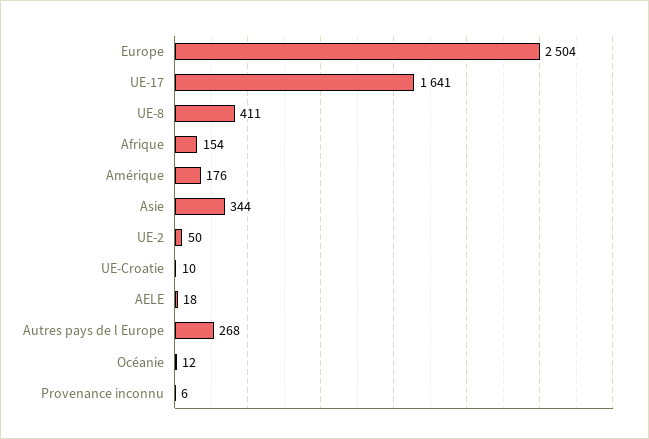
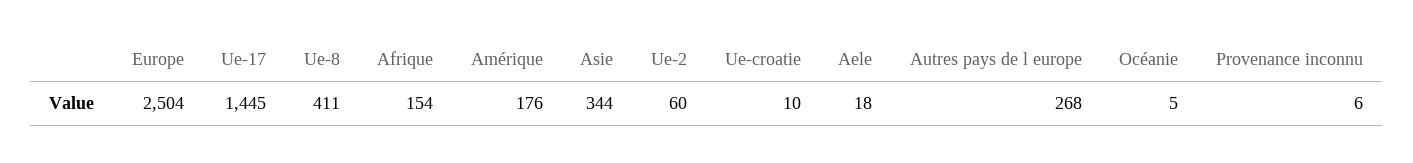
  {
    "Europe": 2504,
-   "UE-17": 1641,
+   "UE-17": 1445,
    "UE-8": 411,
    "Afrique": 154,
    "Amérique": 176,
    "Asie": 344,
-   "UE-2": 50,
+   "UE-2": 60,
    "UE-Croatie": 10,
    "AELE": 18,
    "Autres pays de l Europe": 268,
-   "Océanie": 12,
+   "Océanie": 5,
    "Provenance inconnu": 6
  }

